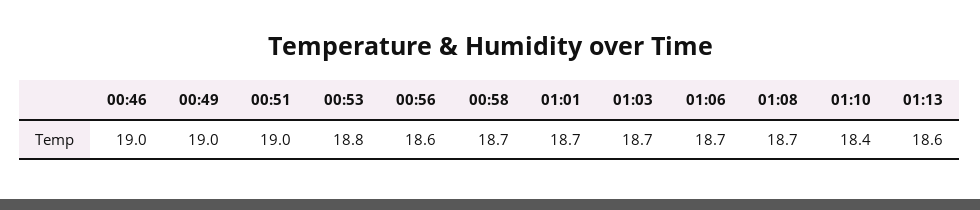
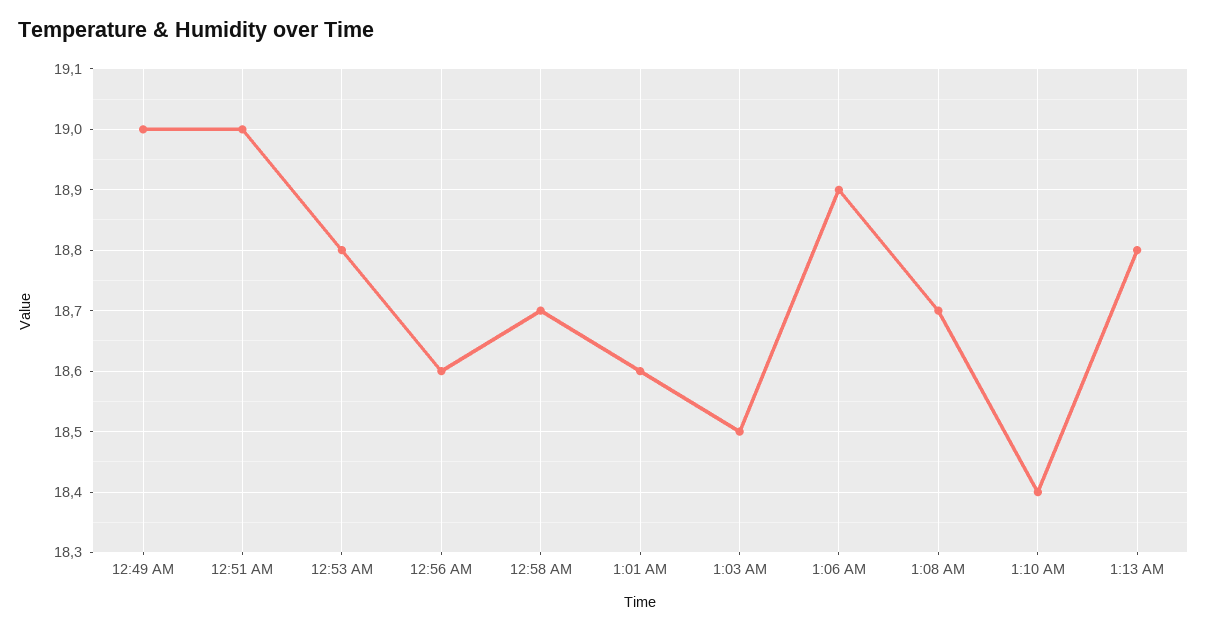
  {
-   "00:46": 19,
    "00:49": 19,
    "00:51": 19,
    "00:53": 18.8,
    "00:56": 18.6,
    "00:58": 18.7,
-   "01:01": 18.7,
+   "01:01": 18.6,
-   "01:03": 18.7,
+   "01:03": 18.5,
-   "01:06": 18.7,
+   "01:06": 18.9,
    "01:08": 18.7,
    "01:10": 18.4,
-   "01:13": 18.6
+   "01:13": 18.8
  }

